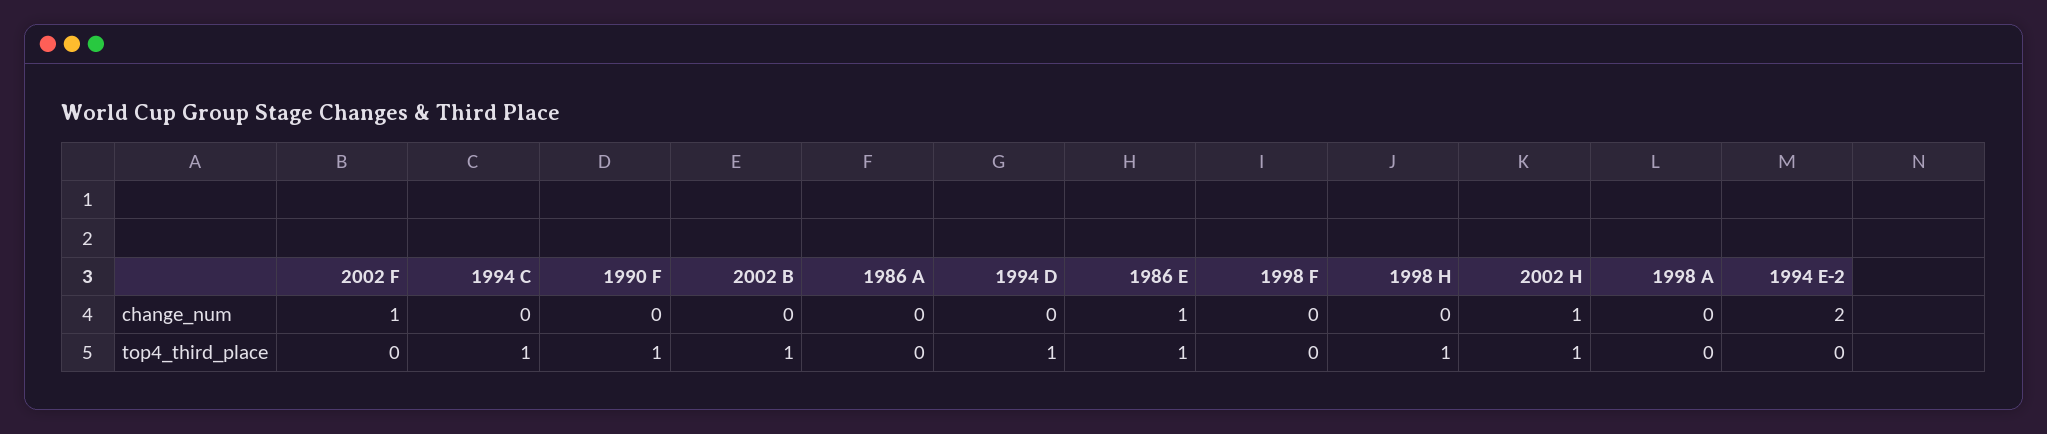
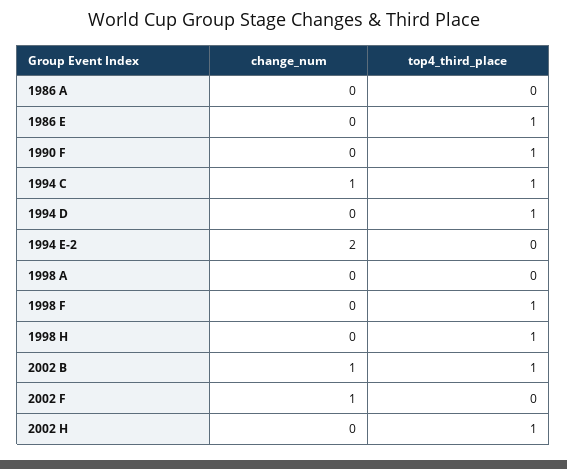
  {
    "2002 F": {
      "change_num": 1,
      "top4_third_place": 0
    },
    "1994 C": {
-     "change_num": 0,
+     "change_num": 1,
      "top4_third_place": 1
    },
    "1990 F": {
      "change_num": 0,
      "top4_third_place": 1
    },
    "2002 B": {
-     "change_num": 0,
+     "change_num": 1,
      "top4_third_place": 1
    },
    "1986 A": {
      "change_num": 0,
      "top4_third_place": 0
    },
    "1994 D": {
      "change_num": 0,
      "top4_third_place": 1
    },
    "1986 E": {
-     "change_num": 1,
+     "change_num": 0,
      "top4_third_place": 1
    },
    "1998 F": {
      "change_num": 0,
-     "top4_third_place": 0
+     "top4_third_place": 1
    },
    "1998 H": {
      "change_num": 0,
      "top4_third_place": 1
    },
    "2002 H": {
-     "change_num": 1,
+     "change_num": 0,
      "top4_third_place": 1
    },
    "1998 A": {
      "change_num": 0,
      "top4_third_place": 0
    },
    "1994 E-2": {
      "change_num": 2,
      "top4_third_place": 0
    }
  }

